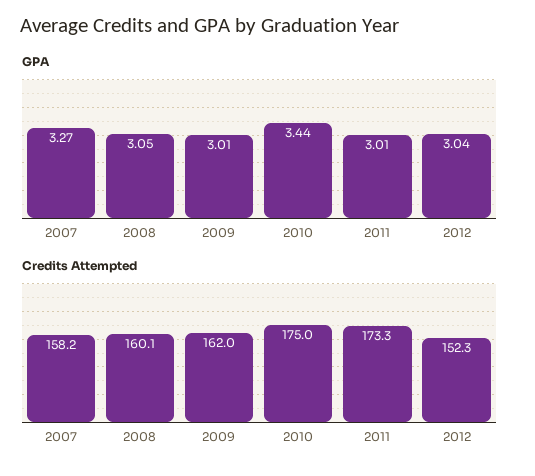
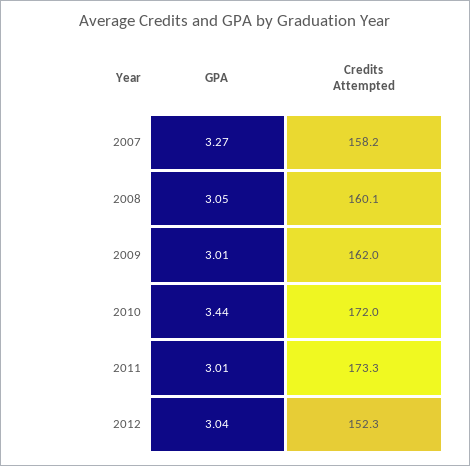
  {
    "GPA": {
      "2007": 3.27,
      "2008": 3.05,
      "2009": 3.01,
      "2010": 3.44,
      "2011": 3.01,
      "2012": 3.04
    },
    "Credits Attempted": {
      "2007": 158.2,
      "2008": 160.1,
      "2009": 162,
-     "2010": 175,
+     "2010": 172,
      "2011": 173.3,
      "2012": 152.3
    }
  }

